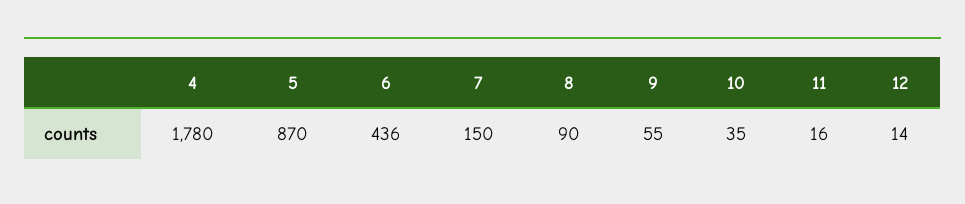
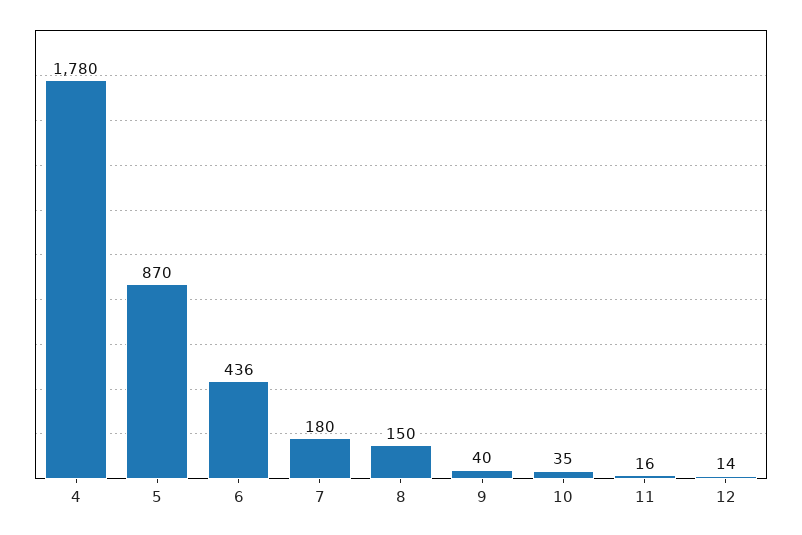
  {
    "4": 1780,
    "5": 870,
    "6": 436,
-   "7": 150,
+   "7": 180,
-   "8": 90,
+   "8": 150,
-   "9": 55,
+   "9": 40,
    "10": 35,
    "11": 16,
    "12": 14
  }

